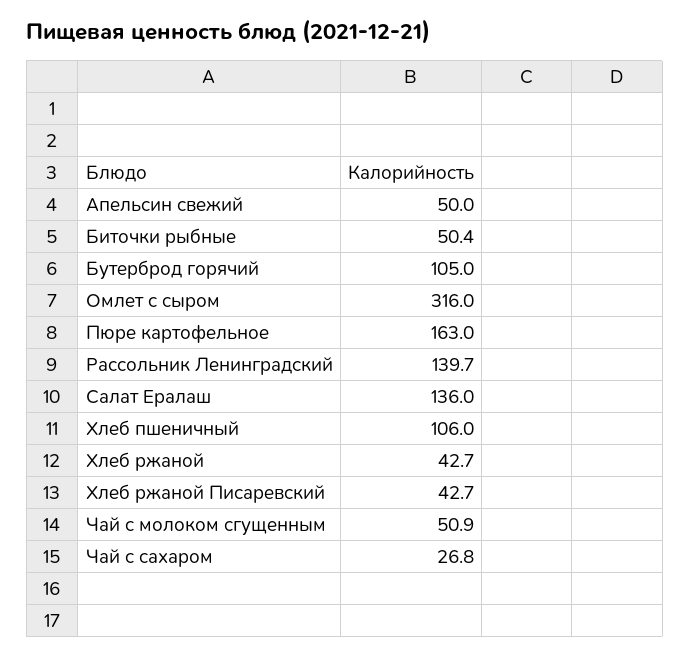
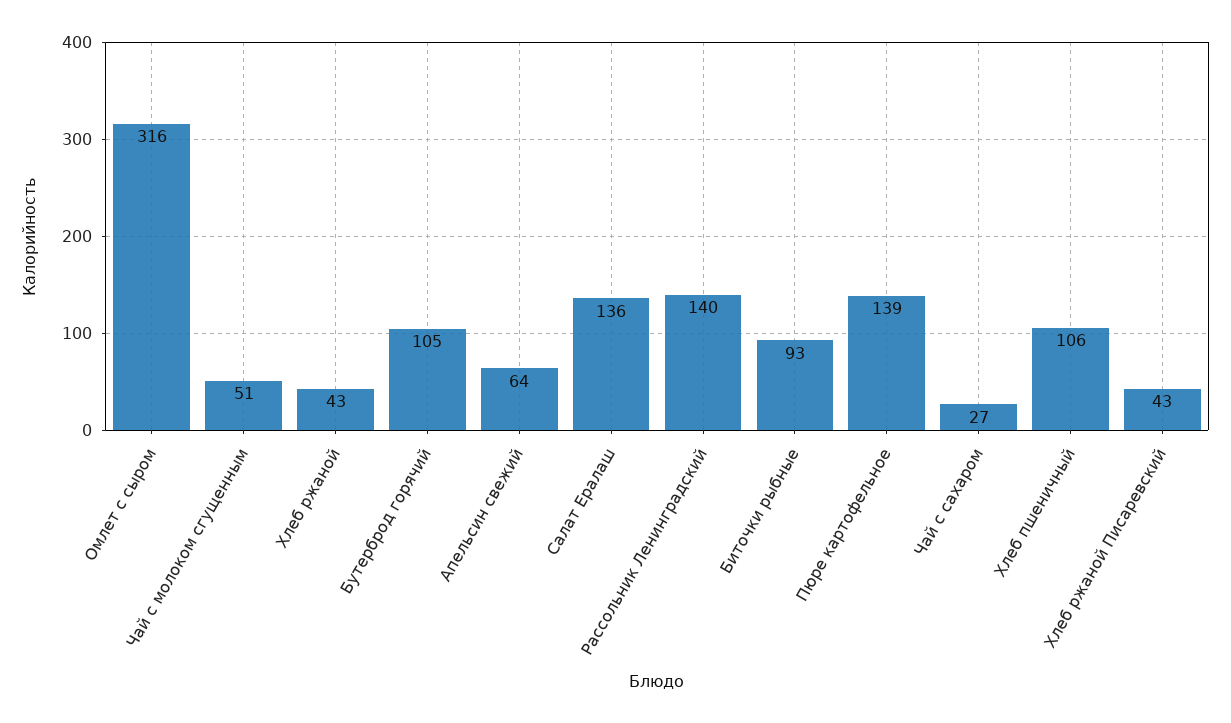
  {
-   "Апельсин свежий": 50,
+   "Апельсин свежий": 64,
-   "Биточки рыбные": 50.4,
+   "Биточки рыбные": 93,
    "Бутерброд горячий": 105,
    "Омлет с сыром": 316,
-   "Пюре картофельное": 163,
+   "Пюре картофельное": 139,
    "Рассольник Ленинградский": 139.7,
    "Салат Ералаш": 136,
    "Хлеб пшеничный": 106,
    "Хлеб ржаной": 42.7,
    "Хлеб ржаной Писаревский": 42.7,
    "Чай с молоком сгущенным": 50.9,
    "Чай с сахаром": 26.8
  }

